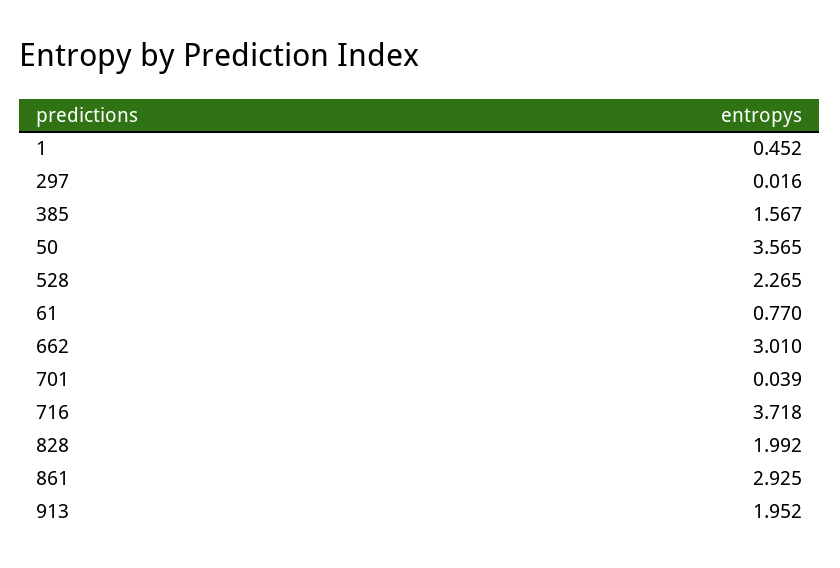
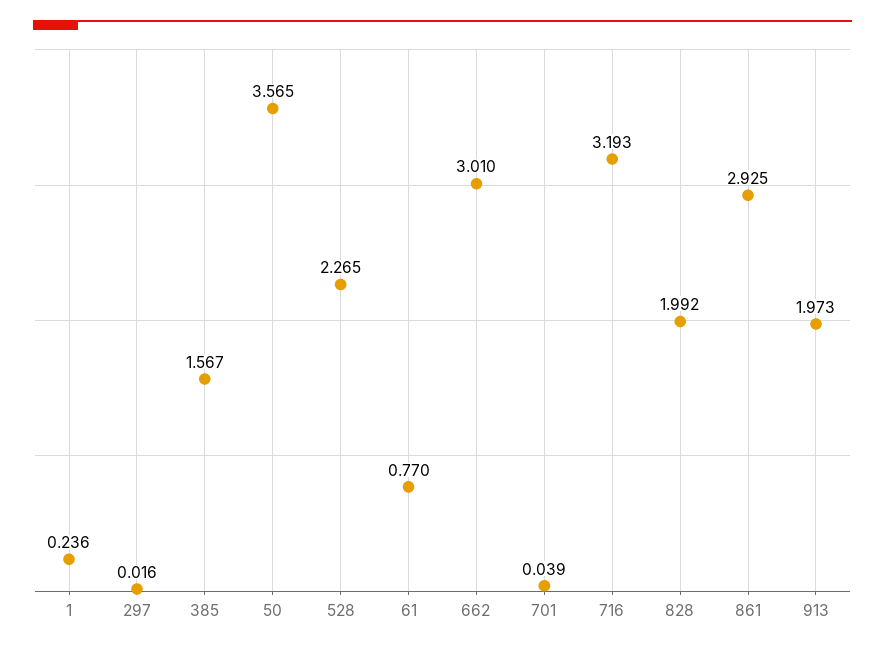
  {
-   "1": 0.452,
+   "1": 0.236,
    "297": 0.016,
    "385": 1.567,
    "50": 3.565,
    "528": 2.265,
    "61": 0.77,
    "662": 3.01,
    "701": 0.039,
-   "716": 3.718,
+   "716": 3.193,
    "828": 1.992,
    "861": 2.925,
-   "913": 1.952
+   "913": 1.973
  }

